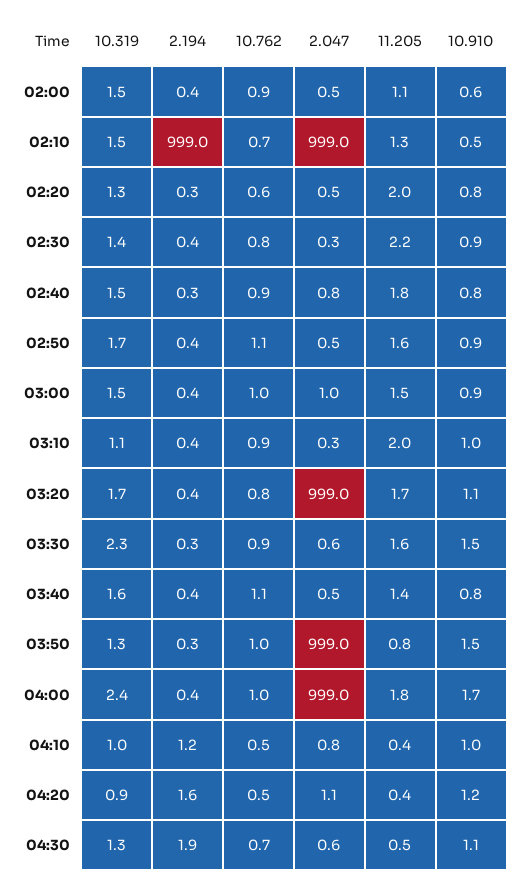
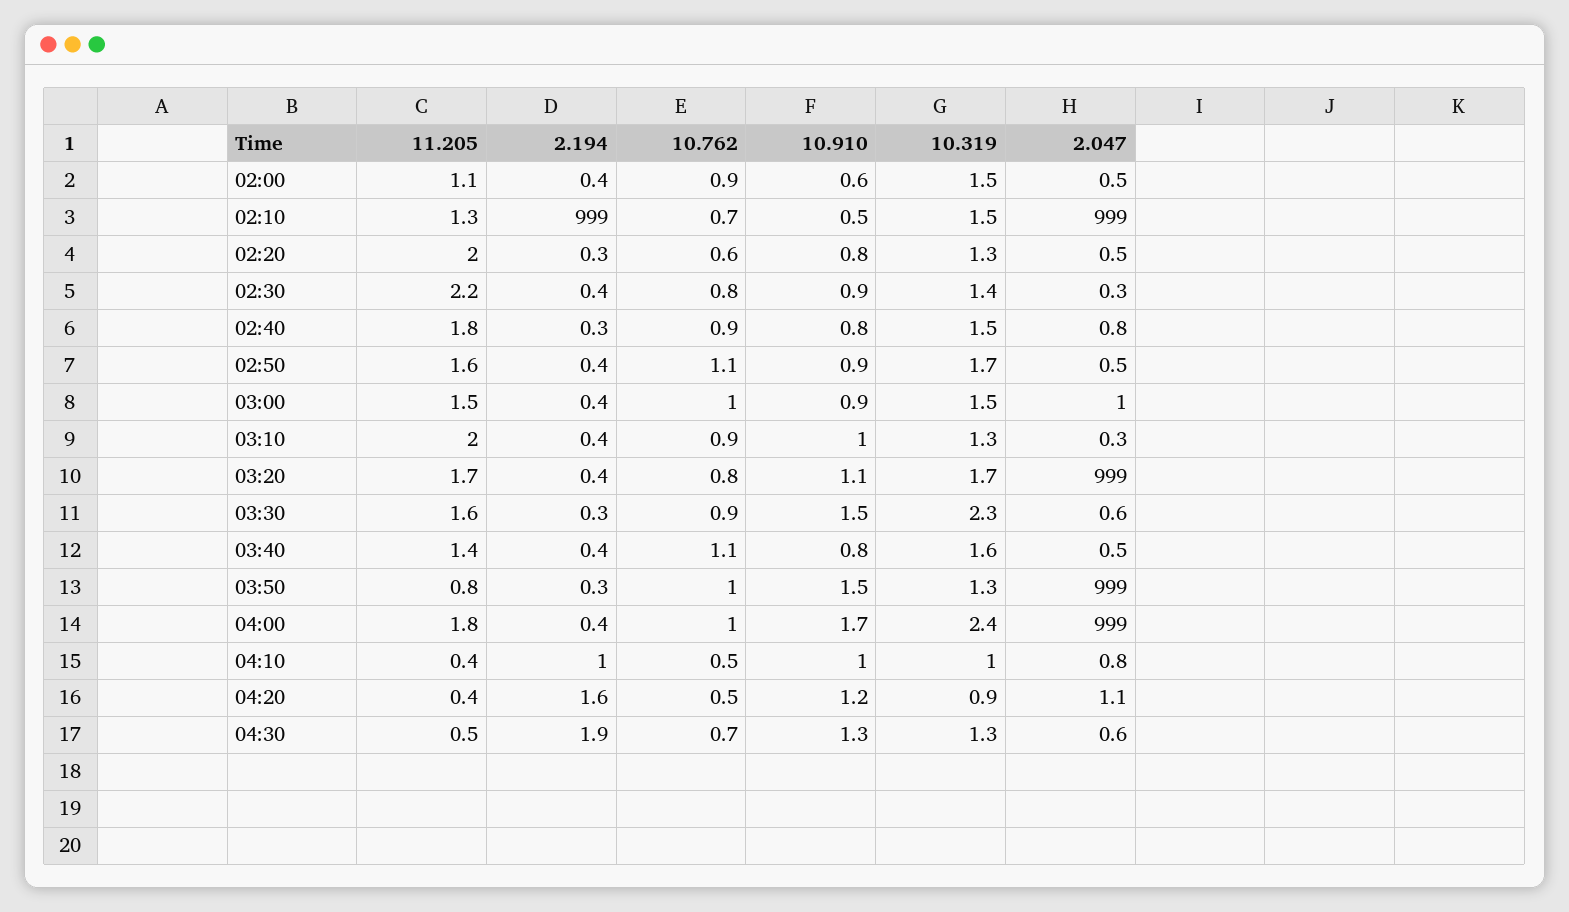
  {
    "10.319": {
      "02:00": 1.5,
      "02:10": 1.5,
      "02:20": 1.3,
      "02:30": 1.4,
      "02:40": 1.5,
      "02:50": 1.7,
      "03:00": 1.5,
-     "03:10": 1.1,
+     "03:10": 1.3,
      "03:20": 1.7,
      "03:30": 2.3,
      "03:40": 1.6,
      "03:50": 1.3,
      "04:00": 2.4,
      "04:10": 1,
      "04:20": 0.9,
      "04:30": 1.3
    },
    "2.194": {
      "02:00": 0.4,
      "02:10": 999,
      "02:20": 0.3,
      "02:30": 0.4,
      "02:40": 0.3,
      "02:50": 0.4,
      "03:00": 0.4,
      "03:10": 0.4,
      "03:20": 0.4,
      "03:30": 0.3,
      "03:40": 0.4,
      "03:50": 0.3,
      "04:00": 0.4,
-     "04:10": 1.2,
+     "04:10": 1,
      "04:20": 1.6,
      "04:30": 1.9
    },
    "10.762": {
      "02:00": 0.9,
      "02:10": 0.7,
      "02:20": 0.6,
      "02:30": 0.8,
      "02:40": 0.9,
      "02:50": 1.1,
      "03:00": 1,
      "03:10": 0.9,
      "03:20": 0.8,
      "03:30": 0.9,
      "03:40": 1.1,
      "03:50": 1,
      "04:00": 1,
      "04:10": 0.5,
      "04:20": 0.5,
      "04:30": 0.7
    },
    "2.047": {
      "02:00": 0.5,
      "02:10": 999,
      "02:20": 0.5,
      "02:30": 0.3,
      "02:40": 0.8,
      "02:50": 0.5,
      "03:00": 1,
      "03:10": 0.3,
      "03:20": 999,
      "03:30": 0.6,
      "03:40": 0.5,
      "03:50": 999,
      "04:00": 999,
      "04:10": 0.8,
      "04:20": 1.1,
      "04:30": 0.6
    },
    "11.205": {
      "02:00": 1.1,
      "02:10": 1.3,
      "02:20": 2,
      "02:30": 2.2,
      "02:40": 1.8,
      "02:50": 1.6,
      "03:00": 1.5,
      "03:10": 2,
      "03:20": 1.7,
      "03:30": 1.6,
      "03:40": 1.4,
      "03:50": 0.8,
      "04:00": 1.8,
      "04:10": 0.4,
      "04:20": 0.4,
      "04:30": 0.5
    },
    "10.910": {
      "02:00": 0.6,
      "02:10": 0.5,
      "02:20": 0.8,
      "02:30": 0.9,
      "02:40": 0.8,
      "02:50": 0.9,
      "03:00": 0.9,
      "03:10": 1,
      "03:20": 1.1,
      "03:30": 1.5,
      "03:40": 0.8,
      "03:50": 1.5,
      "04:00": 1.7,
      "04:10": 1,
      "04:20": 1.2,
-     "04:30": 1.1
+     "04:30": 1.3
    }
  }

